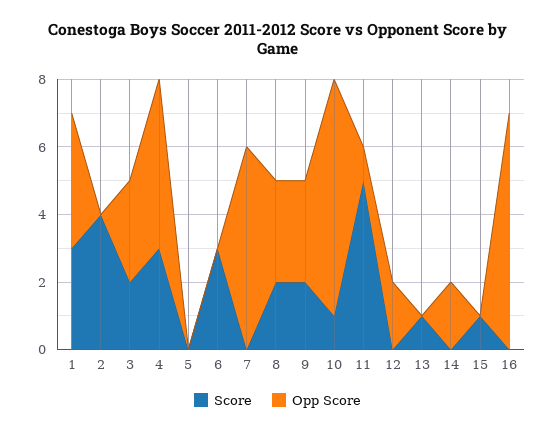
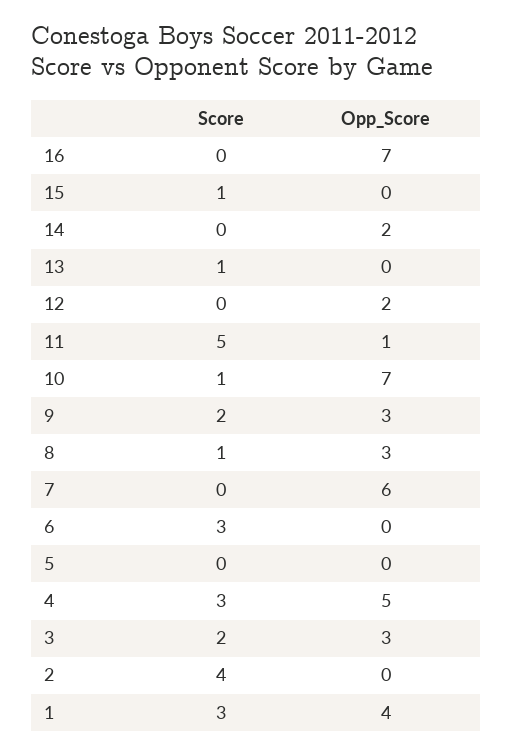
  {
    "Score": {
      "1": 3,
      "2": 4,
      "3": 2,
      "4": 3,
      "5": 0,
      "6": 3,
      "7": 0,
-     "8": 2,
+     "8": 1,
      "9": 2,
      "10": 1,
      "11": 5,
      "12": 0,
      "13": 1,
      "14": 0,
      "15": 1,
      "16": 0
    },
    "Opp Score": {
      "1": 4,
      "2": 0,
      "3": 3,
      "4": 5,
      "5": 0,
      "6": 0,
      "7": 6,
      "8": 3,
      "9": 3,
      "10": 7,
      "11": 1,
      "12": 2,
      "13": 0,
      "14": 2,
      "15": 0,
      "16": 7
    }
  }

